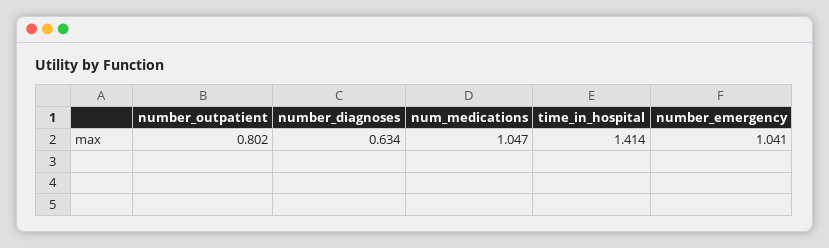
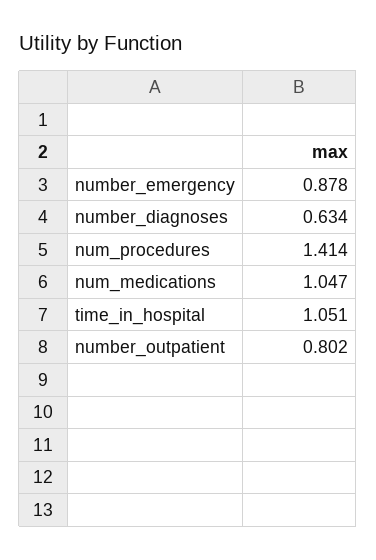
  {
    "number_outpatient": 0.802,
    "number_diagnoses": 0.634,
    "num_medications": 1.047,
-   "time_in_hospital": 1.414,
+   "time_in_hospital": 1.051,
-   "number_emergency": 1.041
+   "number_emergency": 0.878,
+   "num_procedures": 1.414
  }

